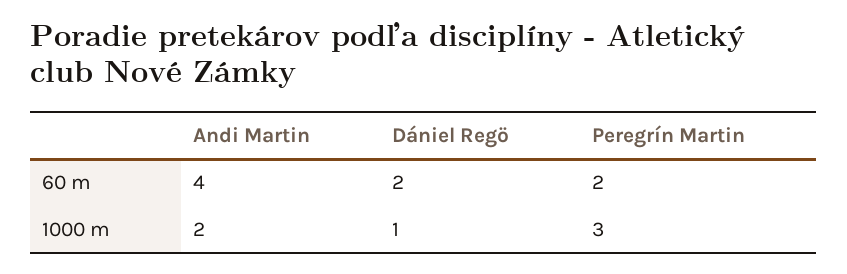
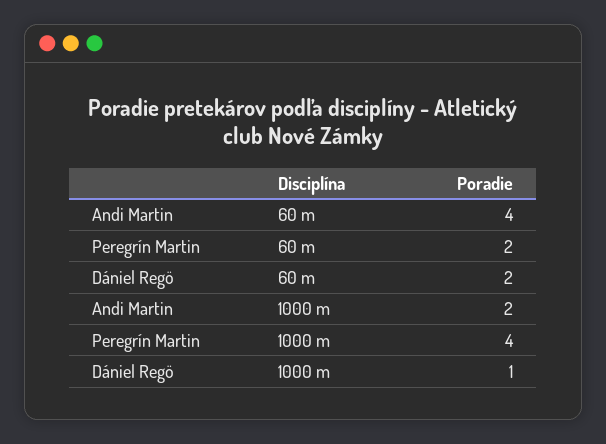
  {
    "Andi Martin": {
      "60 m": 4,
      "1000 m": 2
    },
    "Dániel Regö": {
      "60 m": 2,
      "1000 m": 1
    },
    "Peregrín Martin": {
      "60 m": 2,
-     "1000 m": 3
+     "1000 m": 4
    }
  }

